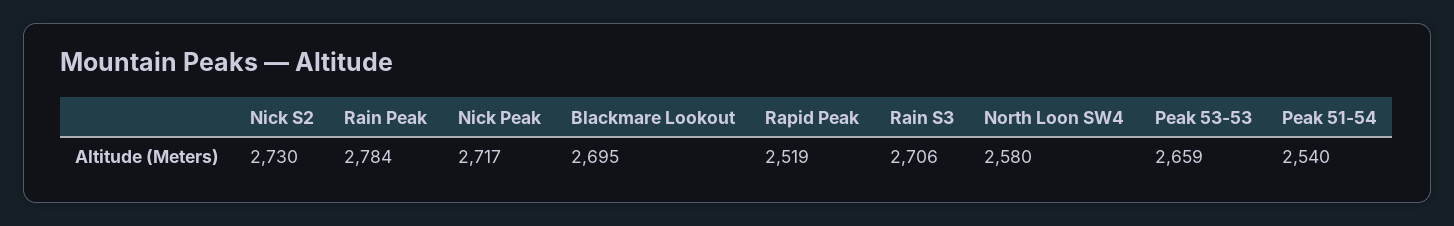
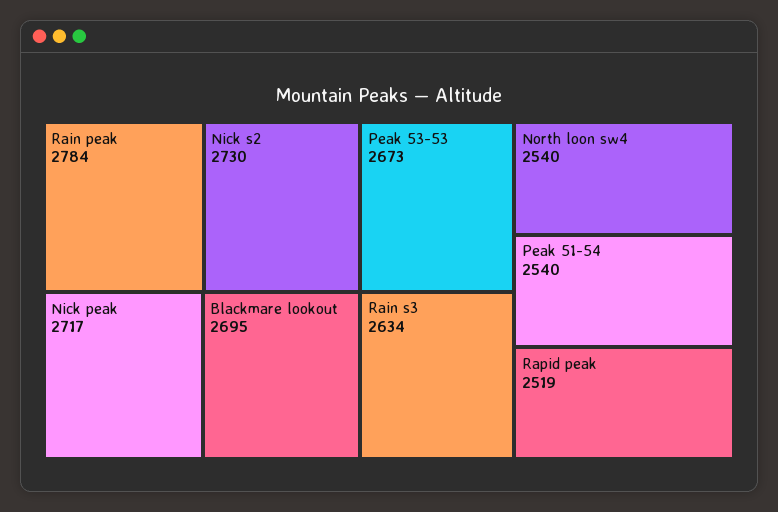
  {
    "Nick S2": 2730,
    "Rain Peak": 2784,
    "Nick Peak": 2717,
    "Blackmare Lookout": 2695,
    "Rapid Peak": 2519,
-   "Rain S3": 2706,
+   "Rain S3": 2634,
-   "North Loon SW4": 2580,
+   "North Loon SW4": 2540,
-   "Peak 53-53": 2659,
+   "Peak 53-53": 2673,
    "Peak 51-54": 2540
  }

